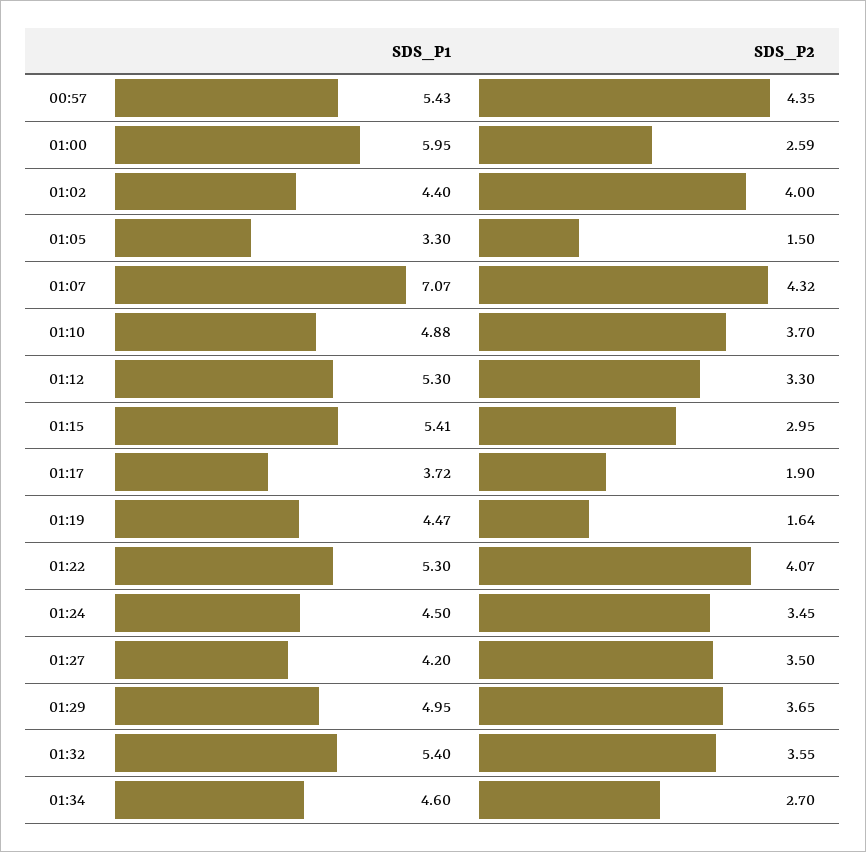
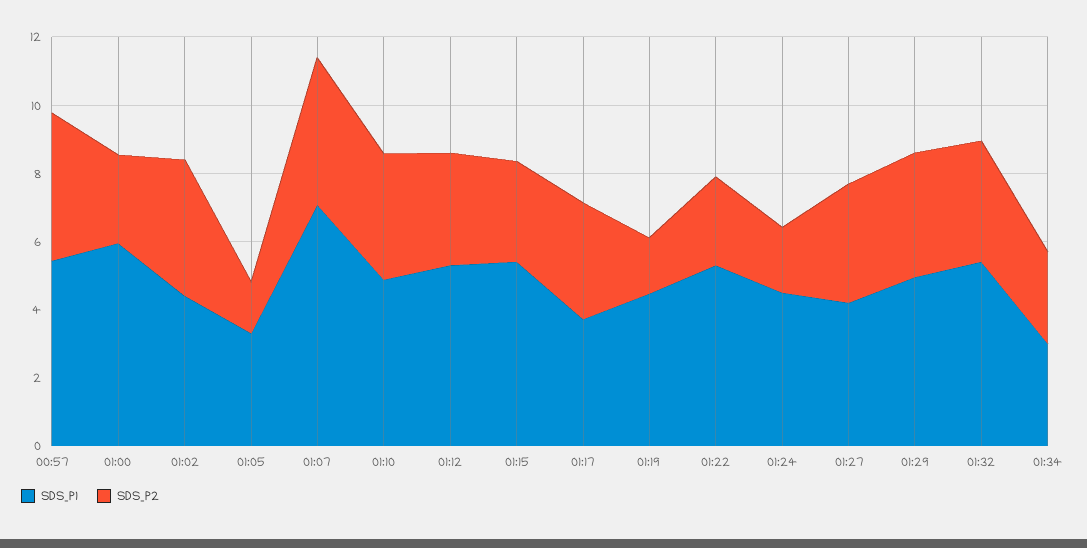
  {
    "SDS_P1": {
      "00:57": 5.43,
      "01:00": 5.95,
      "01:02": 4.4,
      "01:05": 3.3,
      "01:07": 7.07,
      "01:10": 4.88,
      "01:12": 5.3,
      "01:15": 5.41,
      "01:17": 3.72,
      "01:19": 4.47,
      "01:22": 5.3,
      "01:24": 4.5,
      "01:27": 4.2,
      "01:29": 4.95,
      "01:32": 5.4,
-     "01:34": 4.6
+     "01:34": 3
    },
    "SDS_P2": {
      "00:57": 4.35,
      "01:00": 2.59,
      "01:02": 4,
      "01:05": 1.5,
      "01:07": 4.32,
      "01:10": 3.7,
      "01:12": 3.3,
      "01:15": 2.95,
-     "01:17": 1.9,
+     "01:17": 3.5,
      "01:19": 1.64,
-     "01:22": 4.07,
+     "01:22": 2.5,
-     "01:24": 3.45,
+     "01:24": 2,
      "01:27": 3.5,
      "01:29": 3.65,
      "01:32": 3.55,
      "01:34": 2.7
    }
  }

